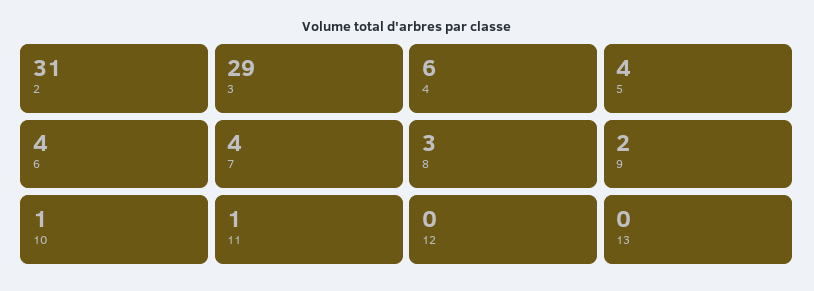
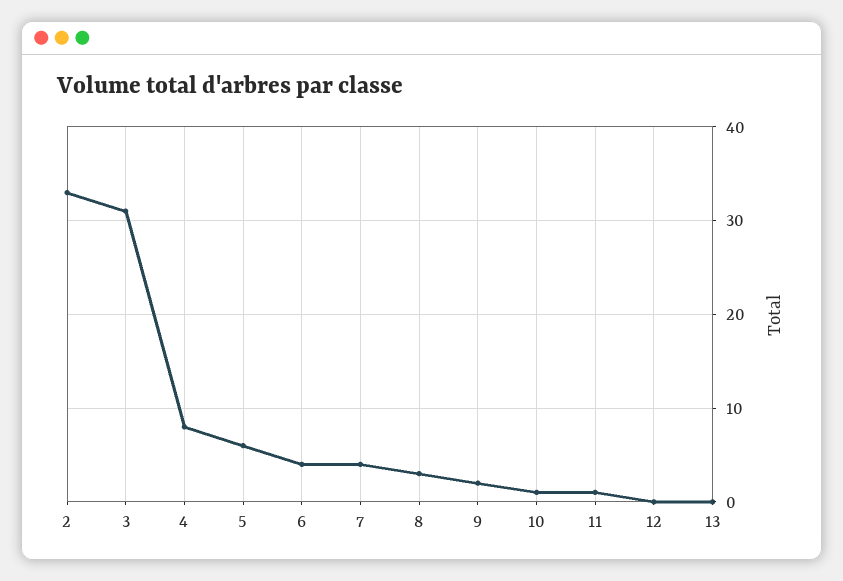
  {
-   "2": 31,
+   "2": 33,
-   "3": 29,
+   "3": 31,
-   "4": 6,
+   "4": 8,
-   "5": 4,
+   "5": 6,
    "6": 4,
    "7": 4,
    "8": 3,
    "9": 2,
    "10": 1,
    "11": 1,
    "12": 0,
    "13": 0
  }

